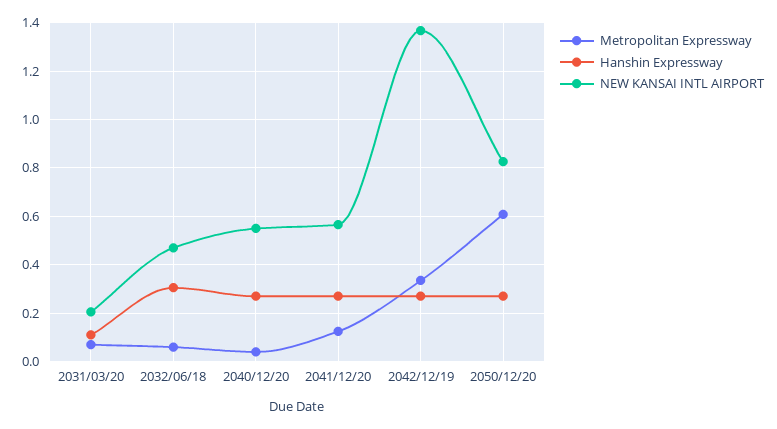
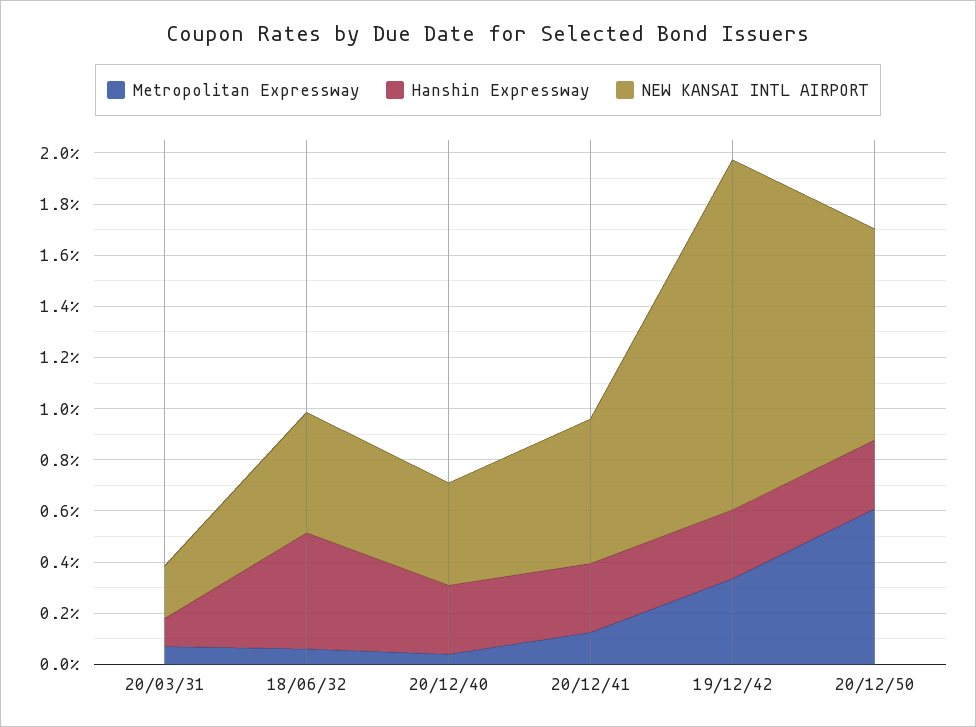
  {
    "Metropolitan Expressway": {
      "2031/03/20": 0.075,
      "2032/06/18": 0.05,
      "2040/12/20": 0.05,
      "2041/12/20": 0.125,
      "2042/12/19": 0.325,
      "2050/12/20": 0.6
    },
    "Hanshin Expressway": {
      "2031/03/20": 0.1,
-     "2032/06/18": 0.3,
+     "2032/06/18": 0.45,
      "2040/12/20": 0.275,
      "2041/12/20": 0.275,
      "2042/12/19": 0.275,
      "2050/12/20": 0.275
    },
    "NEW KANSAI INTL AIRPORT": {
      "2031/03/20": 0.2,
      "2032/06/18": 0.475,
-     "2040/12/20": 0.55,
+     "2040/12/20": 0.4,
      "2041/12/20": 0.575,
      "2042/12/19": 1.375,
      "2050/12/20": 0.825
    }
  }

